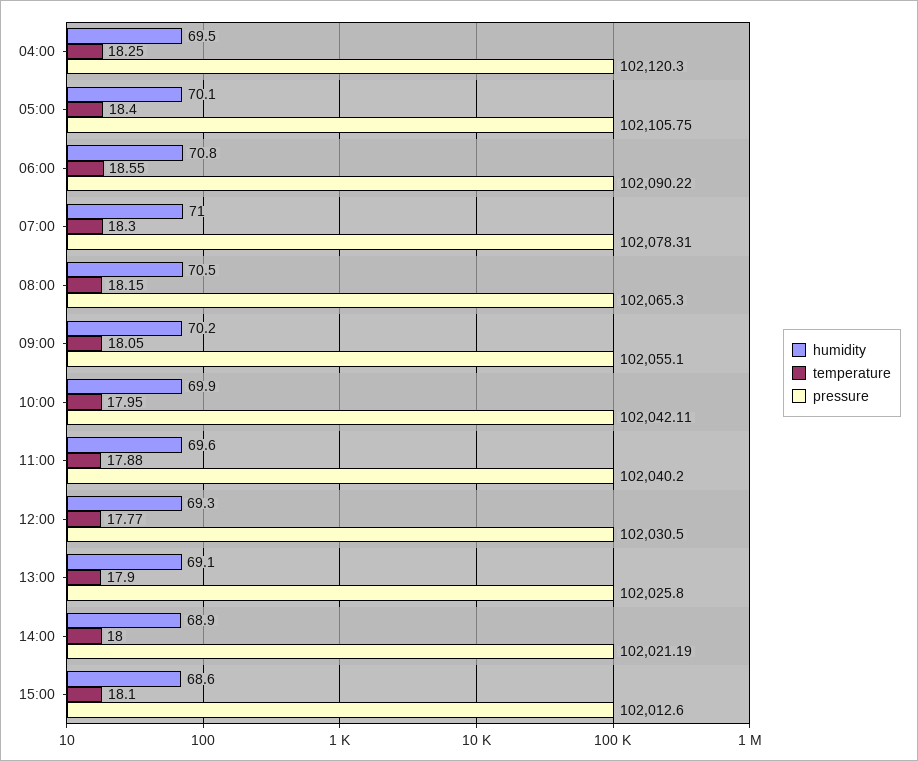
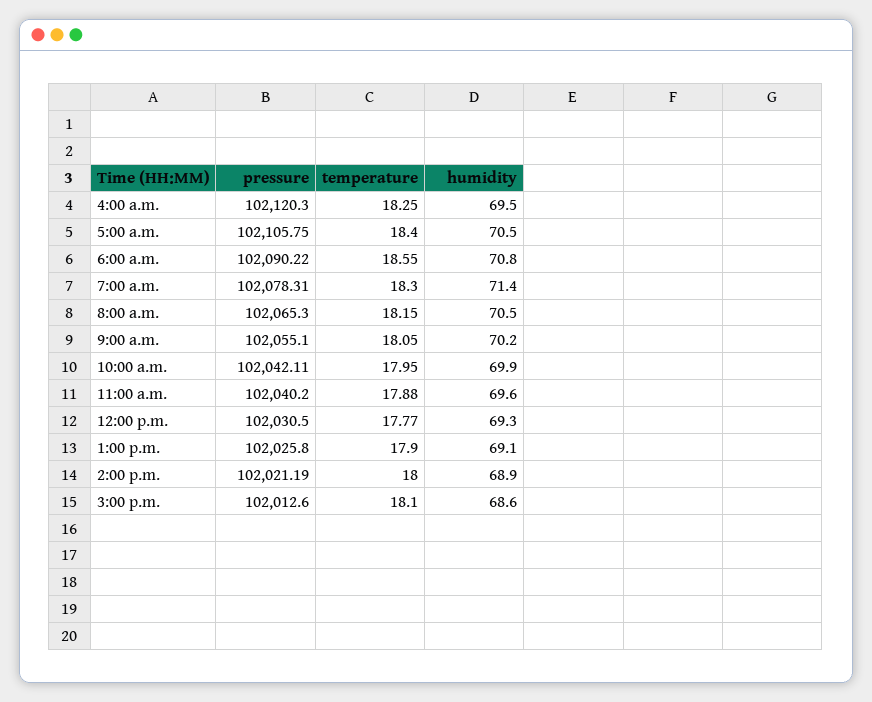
  {
    "humidity": {
      "04:00": 69.5,
-     "05:00": 70.1,
+     "05:00": 70.5,
      "06:00": 70.8,
-     "07:00": 71,
+     "07:00": 71.4,
      "08:00": 70.5,
      "09:00": 70.2,
      "10:00": 69.9,
      "11:00": 69.6,
      "12:00": 69.3,
      "13:00": 69.1,
      "14:00": 68.9,
      "15:00": 68.6
    },
    "temperature": {
      "04:00": 18.25,
      "05:00": 18.4,
      "06:00": 18.55,
      "07:00": 18.3,
      "08:00": 18.15,
      "09:00": 18.05,
      "10:00": 17.95,
      "11:00": 17.88,
      "12:00": 17.77,
      "13:00": 17.9,
      "14:00": 18,
      "15:00": 18.1
    },
    "pressure": {
      "04:00": 102120.3,
      "05:00": 102105.75,
      "06:00": 102090.22,
      "07:00": 102078.31,
      "08:00": 102065.3,
      "09:00": 102055.1,
      "10:00": 102042.11,
      "11:00": 102040.2,
      "12:00": 102030.5,
      "13:00": 102025.8,
      "14:00": 102021.19,
      "15:00": 102012.6
    }
  }

